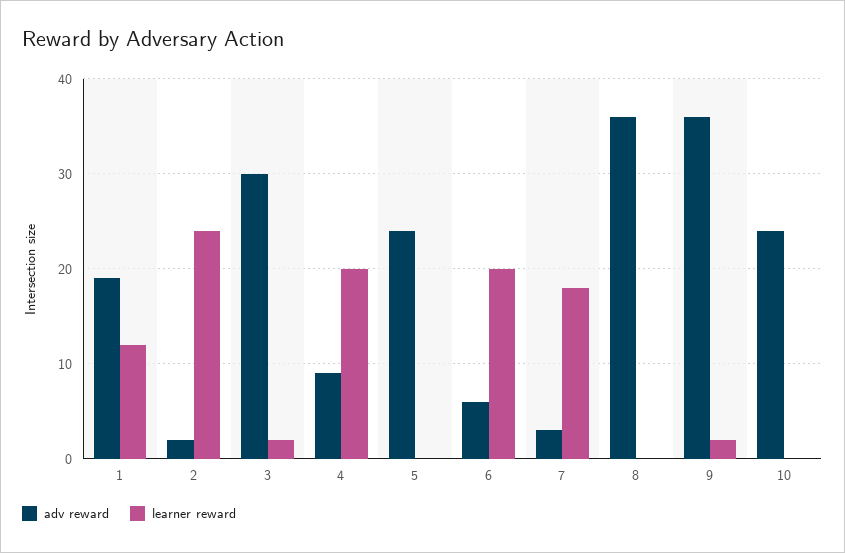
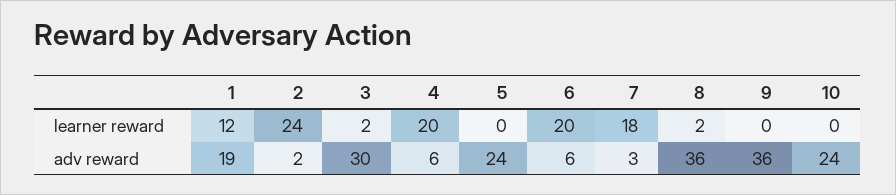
  {
    "adv reward": {
      "1": 19,
      "2": 2,
      "3": 30,
-     "4": 9,
+     "4": 6,
      "5": 24,
      "6": 6,
      "7": 3,
      "8": 36,
      "9": 36,
      "10": 24
    },
    "learner reward": {
      "1": 12,
      "2": 24,
      "3": 2,
      "4": 20,
      "5": 0,
      "6": 20,
      "7": 18,
-     "8": 0,
+     "8": 2,
-     "9": 2,
+     "9": 0,
      "10": 0
    }
  }

